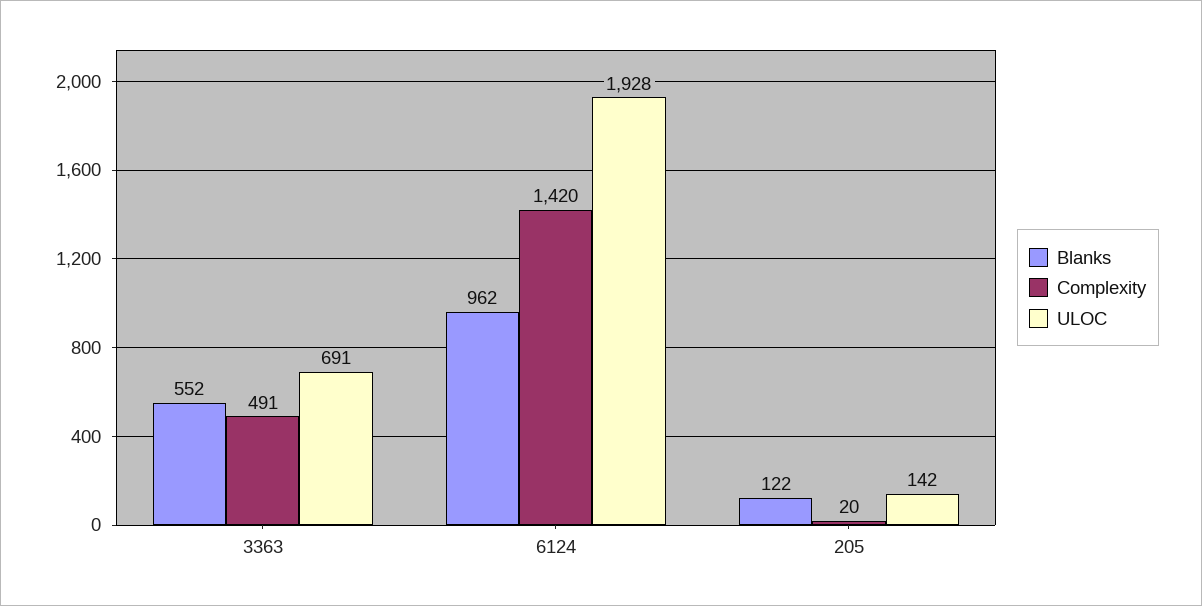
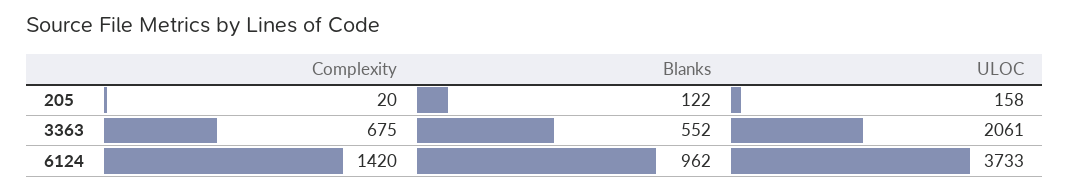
  {
    "Blanks": {
      "3363": 552,
      "6124": 962,
      "205": 122
    },
    "Complexity": {
-     "3363": 491,
+     "3363": 675,
      "6124": 1420,
      "205": 20
    },
    "ULOC": {
-     "3363": 691,
+     "3363": 2061,
-     "6124": 1928,
+     "6124": 3733,
-     "205": 142
+     "205": 158
    }
  }

